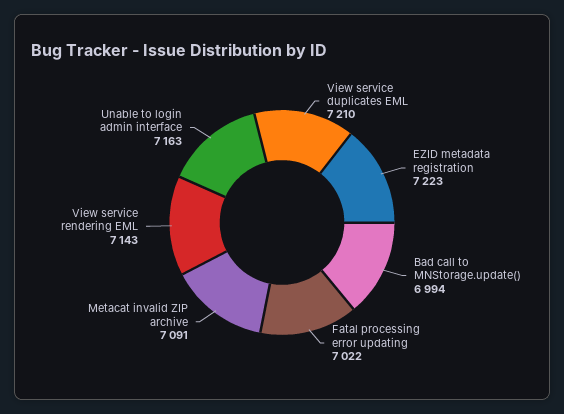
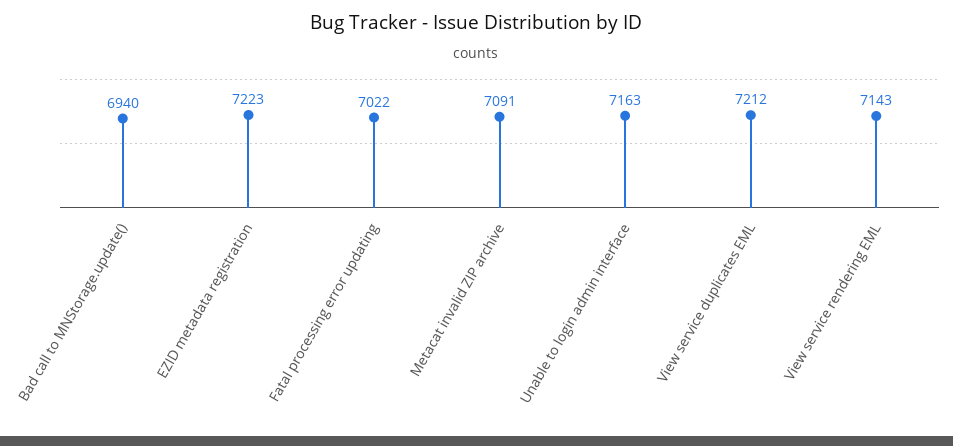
  {
-   "View service duplicates EML": 7210,
+   "View service duplicates EML": 7212,
    "EZID metadata registration": 7223,
-   "Bad call to MNStorage.update()": 6994,
+   "Bad call to MNStorage.update()": 6940,
    "Fatal processing error updating": 7022,
    "Metacat invalid ZIP archive": 7091,
    "View service rendering EML": 7143,
    "Unable to login admin interface": 7163
  }

